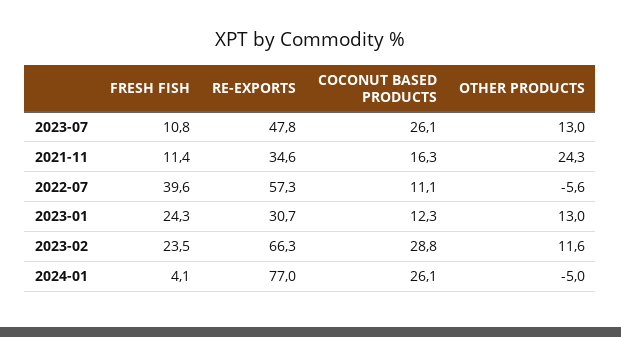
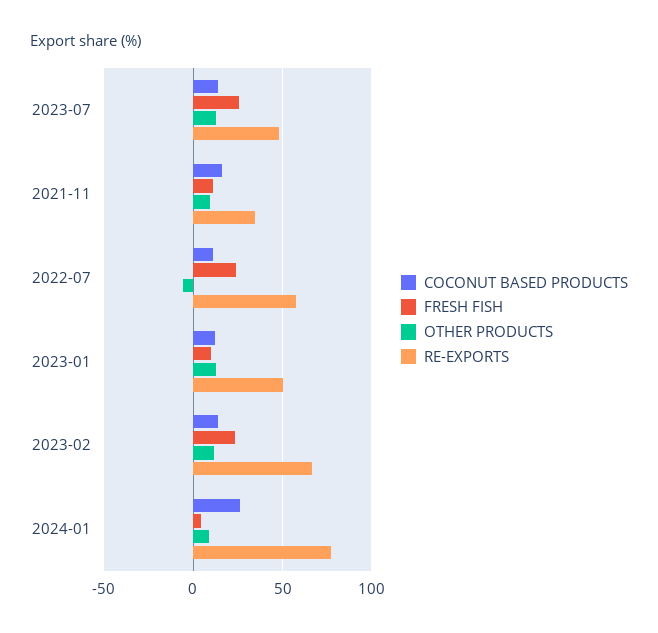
  {
    "FRESH FISH": {
-     "2023-07": 10.8,
+     "2023-07": 25,
      "2021-11": 11.4,
-     "2022-07": 39.6,
+     "2022-07": 25,
-     "2023-01": 24.3,
+     "2023-01": 10,
      "2023-02": 23.5,
      "2024-01": 4.1
    },
    "RE-EXPORTS": {
      "2023-07": 47.8,
      "2021-11": 34.6,
      "2022-07": 57.3,
-     "2023-01": 30.7,
+     "2023-01": 50,
      "2023-02": 66.3,
      "2024-01": 77
    },
    "COCONUT BASED PRODUCTS": {
-     "2023-07": 26.1,
+     "2023-07": 15,
      "2021-11": 16.3,
      "2022-07": 11.1,
      "2023-01": 12.3,
-     "2023-02": 28.8,
+     "2023-02": 15,
      "2024-01": 26.1
    },
    "OTHER PRODUCTS": {
      "2023-07": 13,
-     "2021-11": 24.3,
+     "2021-11": 10,
      "2022-07": -5.6,
      "2023-01": 13,
      "2023-02": 11.6,
-     "2024-01": -5
+     "2024-01": 10
    }
  }

